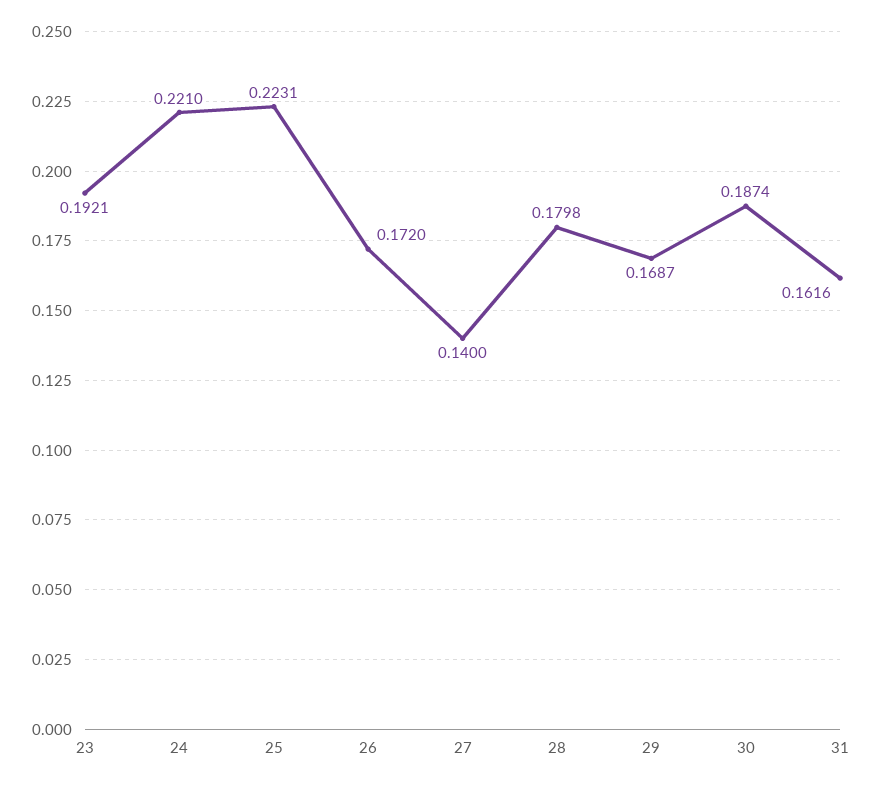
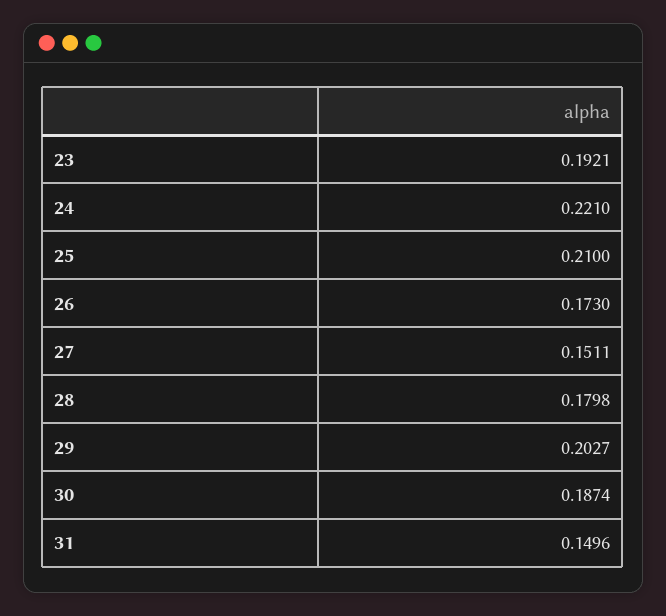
  {
    "23": 0.1921,
    "24": 0.221,
-   "25": 0.2231,
+   "25": 0.21,
-   "26": 0.172,
+   "26": 0.173,
-   "27": 0.14,
+   "27": 0.1511,
    "28": 0.1798,
-   "29": 0.1687,
+   "29": 0.2027,
    "30": 0.1874,
-   "31": 0.1616
+   "31": 0.1496
  }

